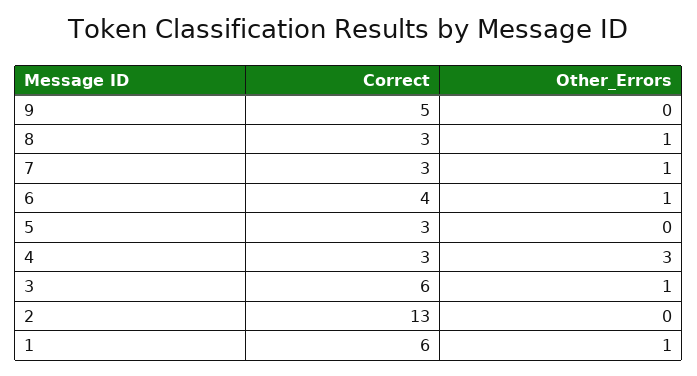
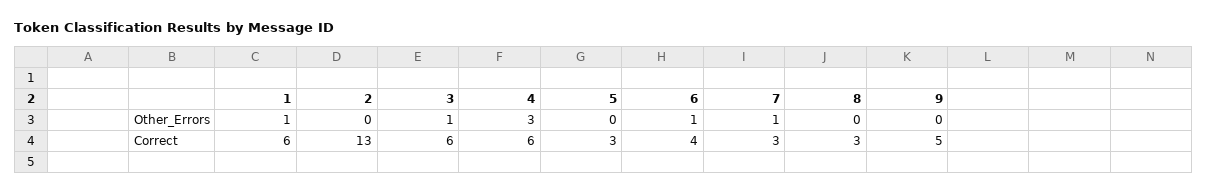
  {
    "Correct": {
      "9": 5,
      "8": 3,
      "7": 3,
      "6": 4,
      "5": 3,
-     "4": 3,
+     "4": 6,
      "3": 6,
      "2": 13,
      "1": 6
    },
    "Other_Errors": {
      "9": 0,
-     "8": 1,
+     "8": 0,
      "7": 1,
      "6": 1,
      "5": 0,
      "4": 3,
      "3": 1,
      "2": 0,
      "1": 1
    }
  }

